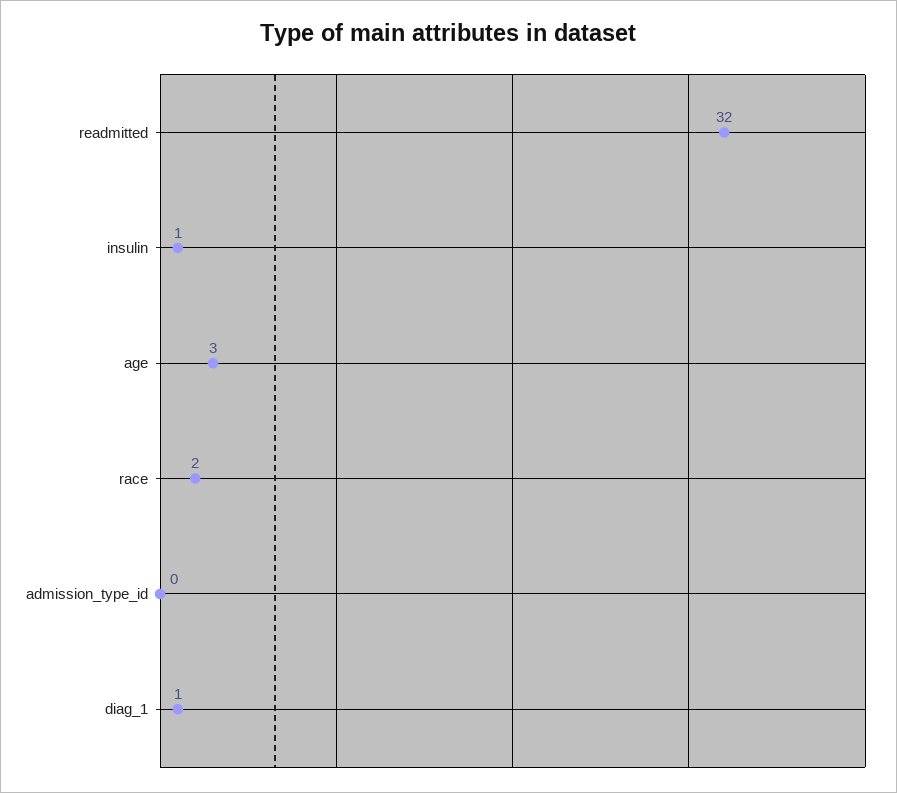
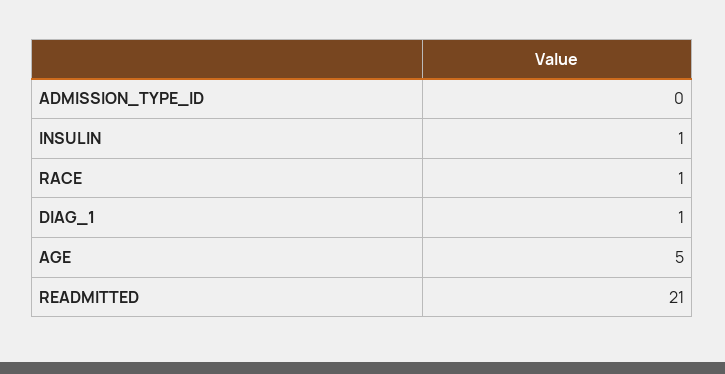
  {
-   "readmitted": 32,
+   "readmitted": 21,
    "insulin": 1,
-   "age": 3,
+   "age": 5,
-   "race": 2,
+   "race": 1,
    "admission_type_id": 0,
    "diag_1": 1
  }

